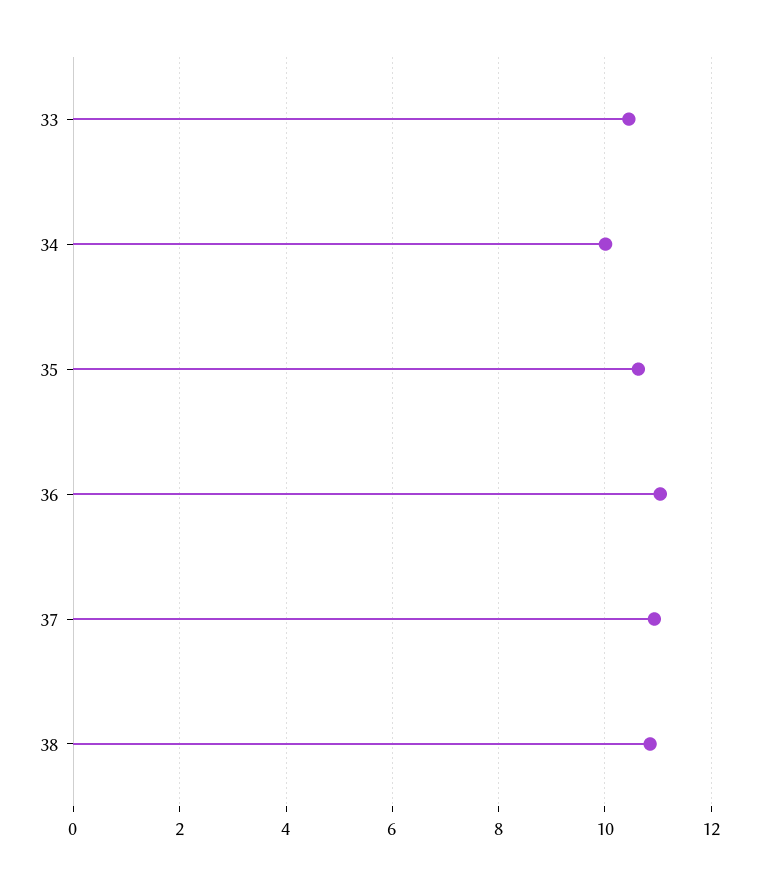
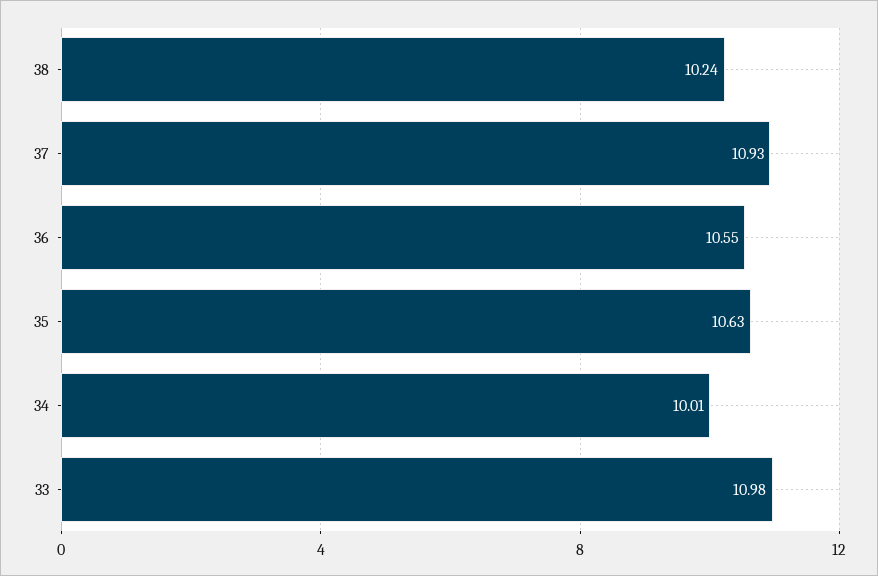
  {
-   "33": 10.4,
+   "33": 10.98,
    "34": 10.01,
    "35": 10.63,
-   "36": 11,
+   "36": 10.55,
    "37": 10.93,
-   "38": 10.8
+   "38": 10.24
  }

